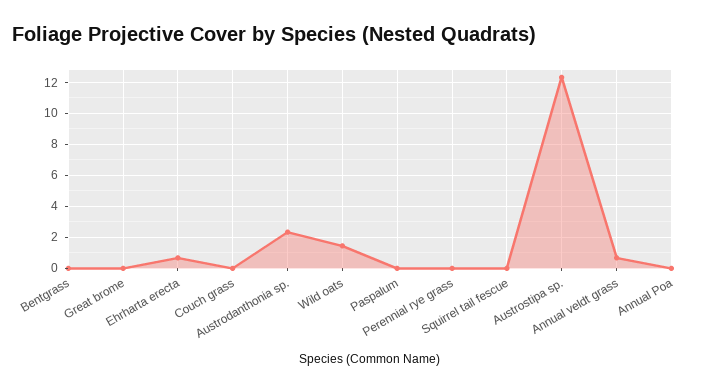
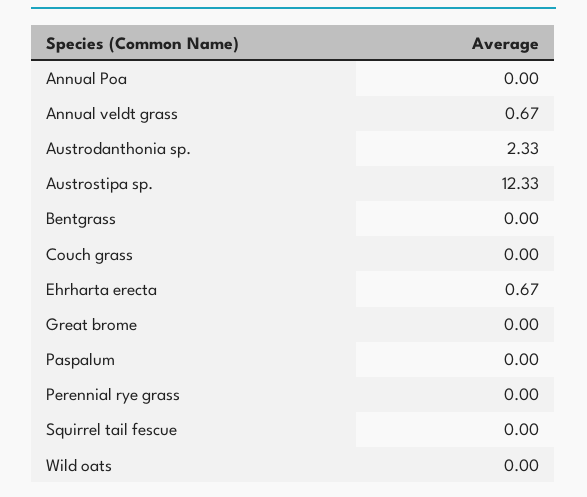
  {
    "Bentgrass": 0,
    "Great brome": 0,
    "Ehrharta erecta": 0.67,
    "Couch grass": 0,
    "Austrodanthonia sp.": 2.33,
-   "Wild oats": 1.5,
+   "Wild oats": 0,
    "Paspalum": 0,
    "Perennial rye grass": 0,
    "Squirrel tail fescue": 0,
    "Austrostipa sp.": 12.33,
    "Annual veldt grass": 0.67,
    "Annual Poa": 0
  }

